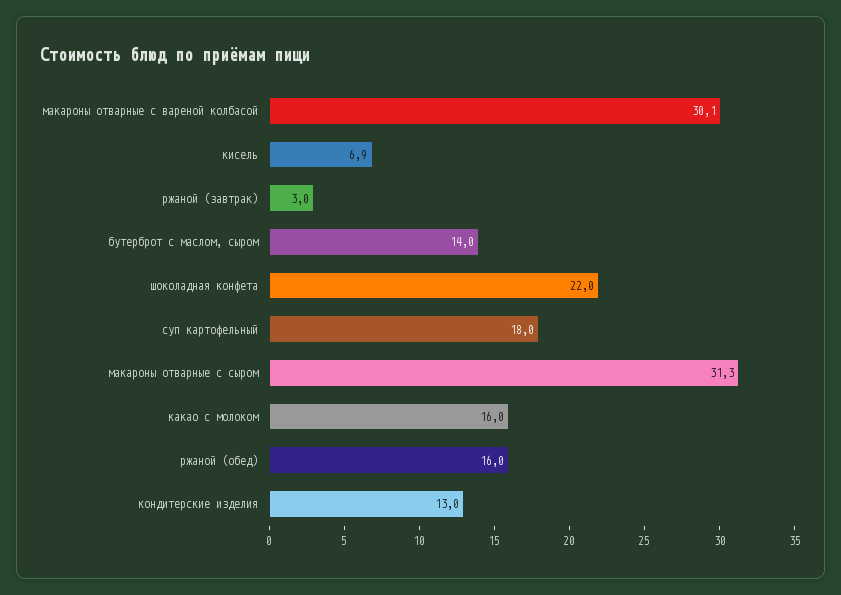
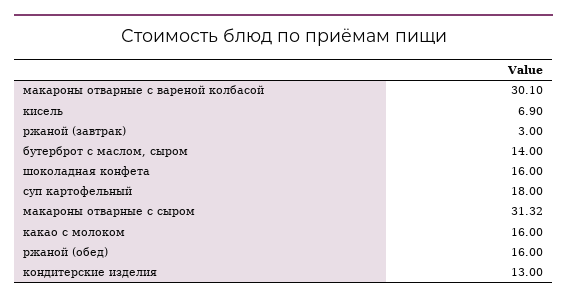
  {
    "макароны отварные с вареной колбасой": 30.1,
    "кисель": 6.9,
    "ржаной (завтрак)": 3,
    "бутерброт с маслом, сыром": 14,
-   "шоколадная конфета": 22,
+   "шоколадная конфета": 16,
    "суп картофельный": 18,
    "макароны отварные с сыром": 31.32,
    "какао с молоком": 16,
    "ржаной (обед)": 16,
    "кондитерские изделия": 13
  }

